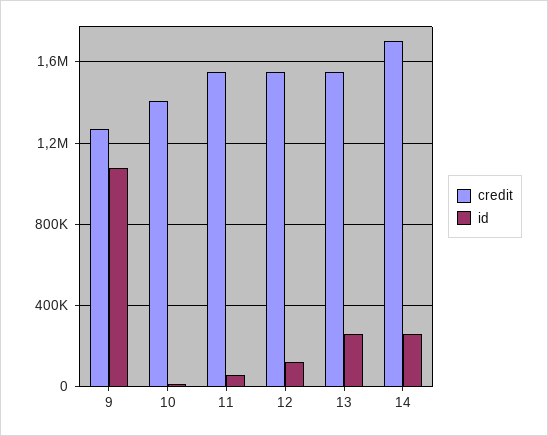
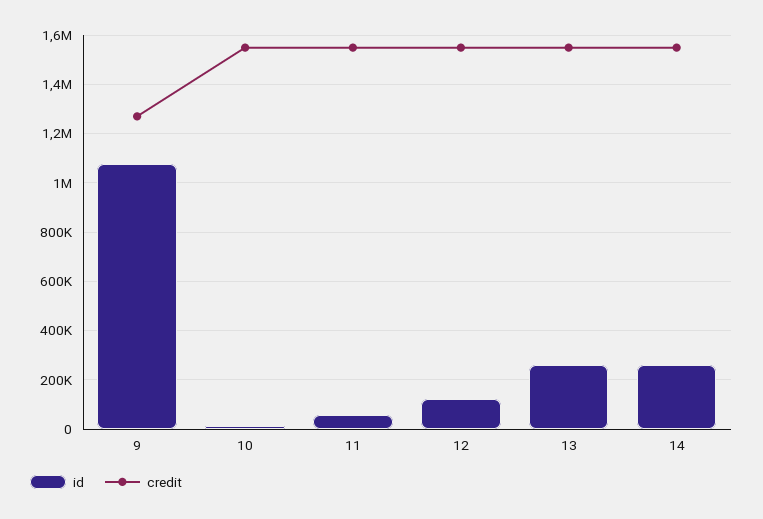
  {
    "credit": {
      "9": 1275000,
-     "10": 1400000,
+     "10": 1550000,
      "11": 1550000,
      "12": 1550000,
      "13": 1550000,
-     "14": 1700000
+     "14": 1550000
    },
    "id": {
      "9": 1075000,
      "10": 0,
      "11": 50000,
      "12": 125000,
      "13": 250000,
      "14": 250000
    }
  }

